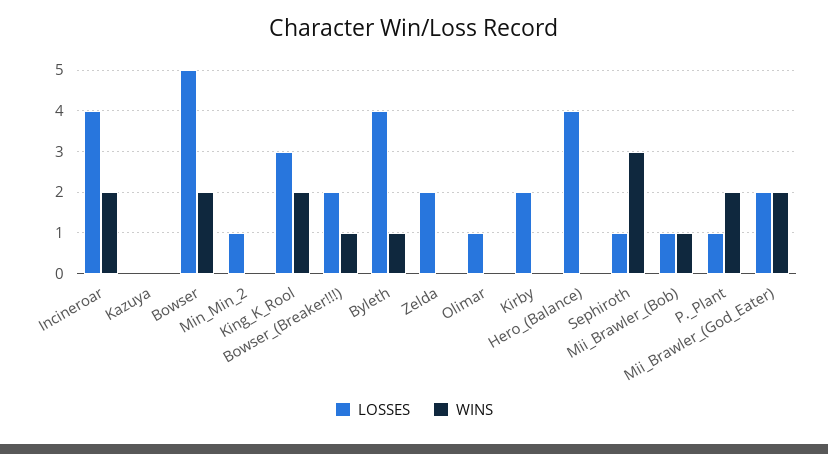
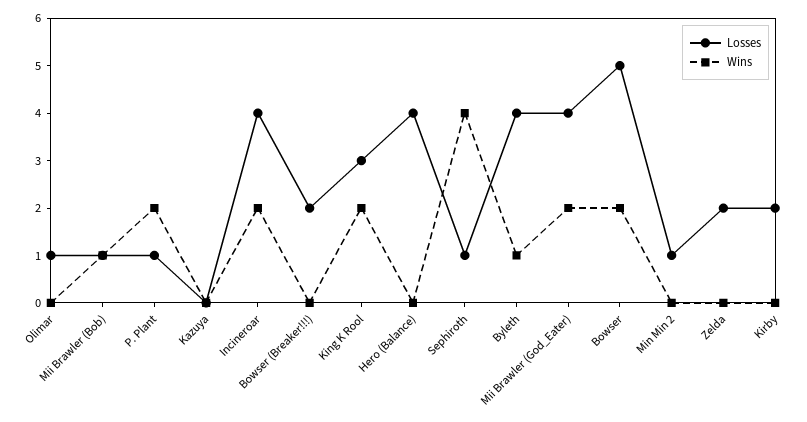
  {
    "LOSSES": {
      "Incineroar": 4,
      "Kazuya": 0,
      "Bowser": 5,
      "Min_Min_2": 1,
      "King_K_Rool": 3,
      "Bowser_(Breaker!!!)": 2,
      "Byleth": 4,
      "Zelda": 2,
      "Olimar": 1,
      "Kirby": 2,
      "Hero_(Balance)": 4,
      "Sephiroth": 1,
      "Mii_Brawler_(Bob)": 1,
      "P._Plant": 1,
-     "Mii_Brawler_(God_Eater)": 2
+     "Mii_Brawler_(God_Eater)": 4
    },
    "WINS": {
      "Incineroar": 2,
      "Kazuya": 0,
      "Bowser": 2,
      "Min_Min_2": 0,
      "King_K_Rool": 2,
-     "Bowser_(Breaker!!!)": 1,
+     "Bowser_(Breaker!!!)": 0,
      "Byleth": 1,
      "Zelda": 0,
      "Olimar": 0,
      "Kirby": 0,
      "Hero_(Balance)": 0,
-     "Sephiroth": 3,
+     "Sephiroth": 4,
      "Mii_Brawler_(Bob)": 1,
      "P._Plant": 2,
      "Mii_Brawler_(God_Eater)": 2
    }
  }

